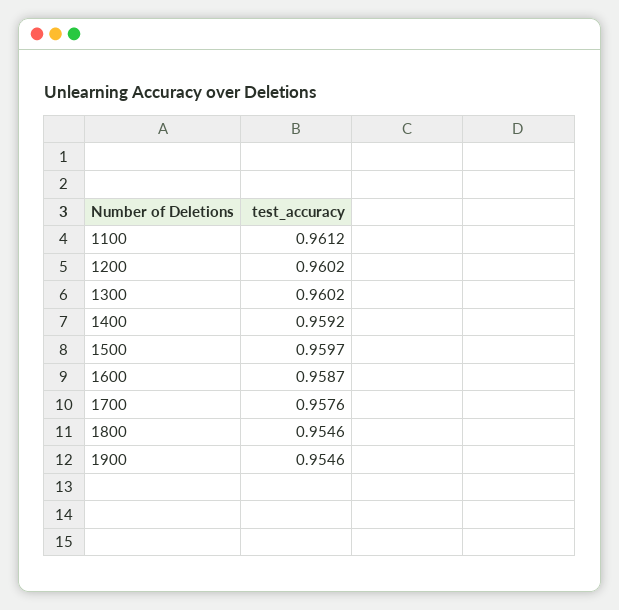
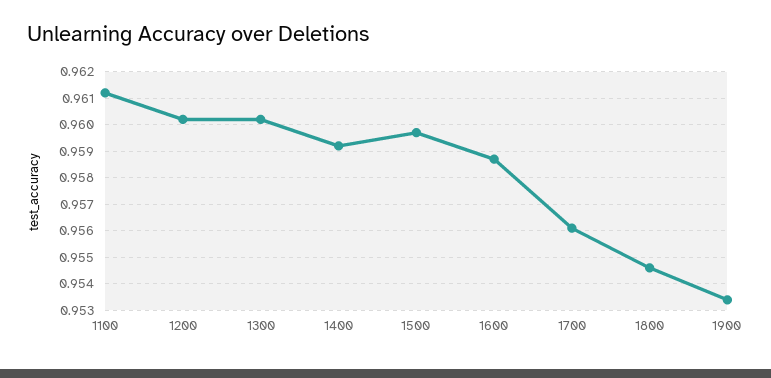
  {
    "1100": 0.9612,
    "1200": 0.9602,
    "1300": 0.9602,
    "1400": 0.9592,
    "1500": 0.9597,
    "1600": 0.9587,
-   "1700": 0.9576,
+   "1700": 0.956,
    "1800": 0.9546,
-   "1900": 0.9546
+   "1900": 0.9535
  }

